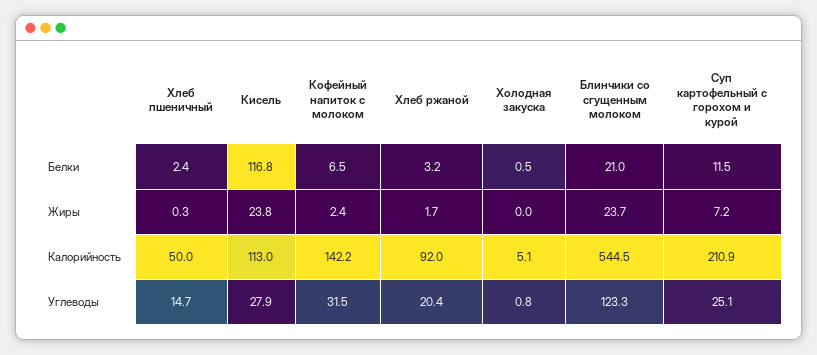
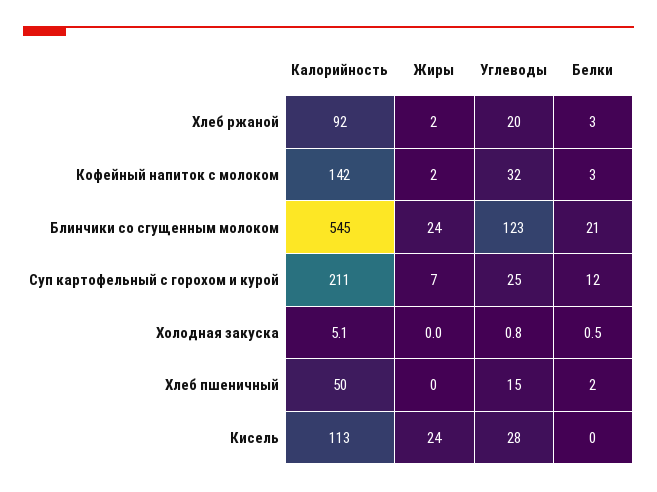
  {
    "Хлеб пшеничный": {
      "Белки": 2.4,
      "Жиры": 0.3,
      "Калорийность": 50,
      "Углеводы": 14.7
    },
    "Кисель": {
-     "Белки": 116.8,
+     "Белки": 0,
      "Жиры": 23.8,
      "Калорийность": 113,
      "Углеводы": 27.9
    },
    "Кофейный напиток с молоком": {
-     "Белки": 6.5,
+     "Белки": 3,
      "Жиры": 2.4,
      "Калорийность": 142.2,
      "Углеводы": 31.5
    },
    "Хлеб ржаной": {
      "Белки": 3.2,
      "Жиры": 1.7,
      "Калорийность": 92,
      "Углеводы": 20.4
    },
    "Холодная закуска": {
      "Белки": 0.5,
      "Жиры": 0,
      "Калорийность": 5.1,
      "Углеводы": 0.8
    },
    "Блинчики со сгущенным молоком": {
      "Белки": 21,
      "Жиры": 23.7,
      "Калорийность": 544.5,
      "Углеводы": 123.3
    },
    "Суп картофельный с горохом и курой": {
      "Белки": 11.5,
      "Жиры": 7.2,
      "Калорийность": 210.9,
      "Углеводы": 25.1
    }
  }

